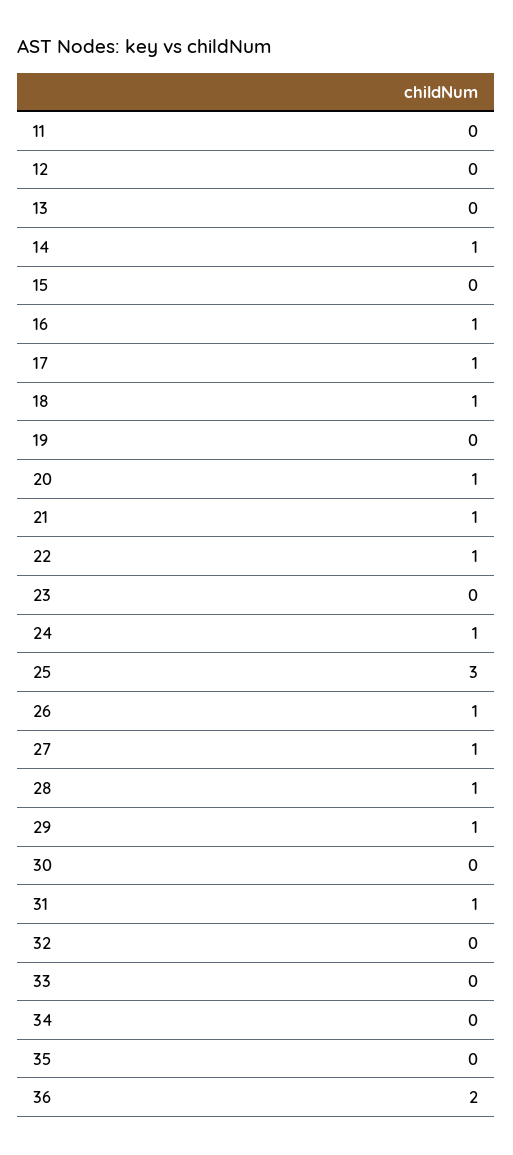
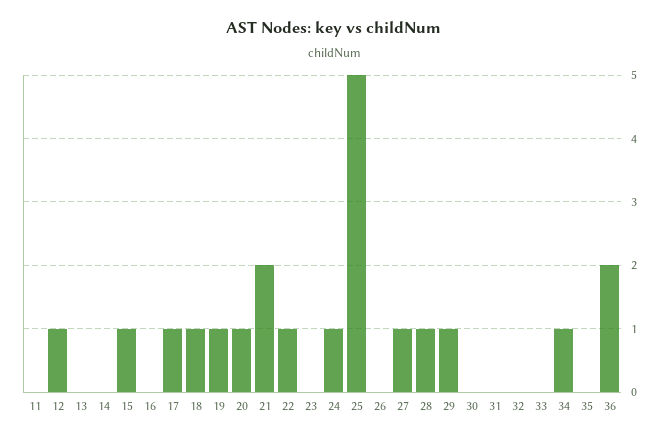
  {
    "11": 0,
-   "12": 0,
+   "12": 1,
    "13": 0,
-   "14": 1,
+   "14": 0,
-   "15": 0,
+   "15": 1,
-   "16": 1,
+   "16": 0,
    "17": 1,
    "18": 1,
-   "19": 0,
+   "19": 1,
    "20": 1,
-   "21": 1,
+   "21": 2,
    "22": 1,
    "23": 0,
    "24": 1,
-   "25": 3,
+   "25": 5,
-   "26": 1,
+   "26": 0,
    "27": 1,
    "28": 1,
    "29": 1,
    "30": 0,
-   "31": 1,
+   "31": 0,
    "32": 0,
    "33": 0,
-   "34": 0,
+   "34": 1,
    "35": 0,
    "36": 2
  }

